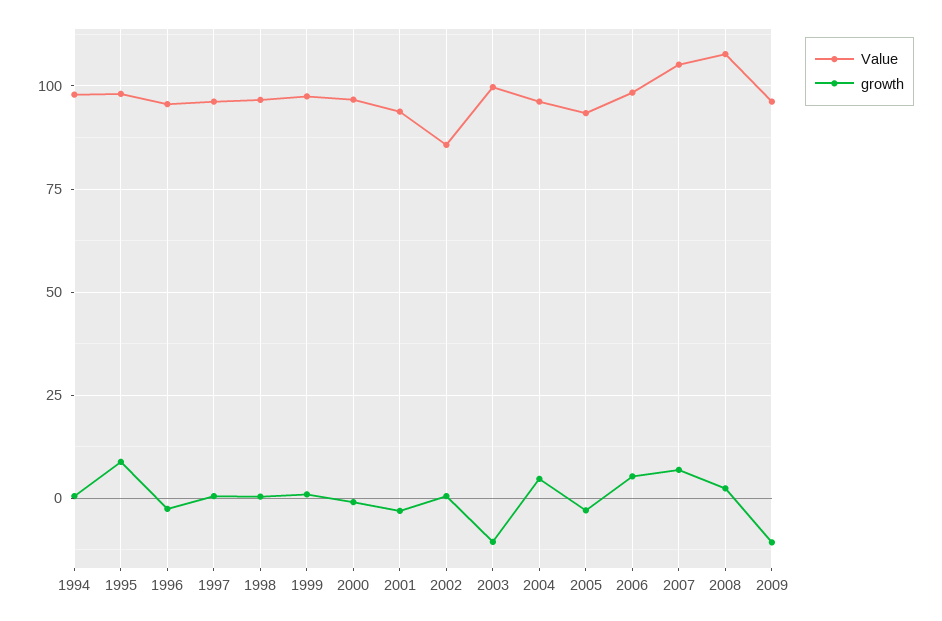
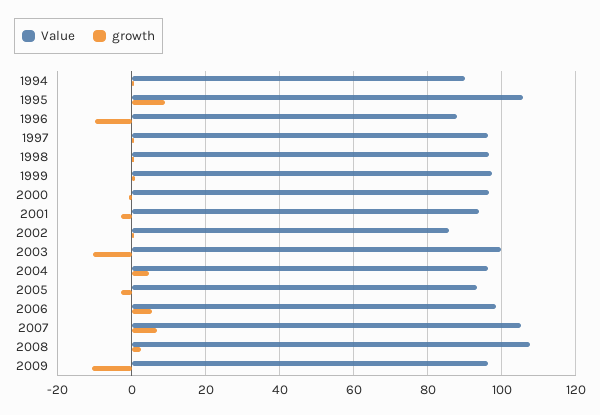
  {
    "Value": {
-     "1994": 97.5,
+     "1994": 90,
-     "1995": 97.5,
+     "1995": 106,
-     "1996": 95,
+     "1996": 88,
      "1997": 96,
      "1998": 96,
      "1999": 98,
      "2000": 96,
      "2001": 94,
      "2002": 86,
      "2003": 100,
      "2004": 96,
      "2005": 94,
      "2006": 98,
      "2007": 106,
      "2008": 108,
      "2009": 96
    },
    "growth": {
      "1994": 0,
      "1995": 8,
-     "1996": -2.5,
+     "1996": -10,
      "1997": 0,
      "1998": 0,
      "1999": 0,
      "2000": 0,
      "2001": -4,
      "2002": 0,
      "2003": -10,
      "2004": 4,
      "2005": -2,
      "2006": 6,
      "2007": 6,
      "2008": 2,
      "2009": -10
    }
  }

